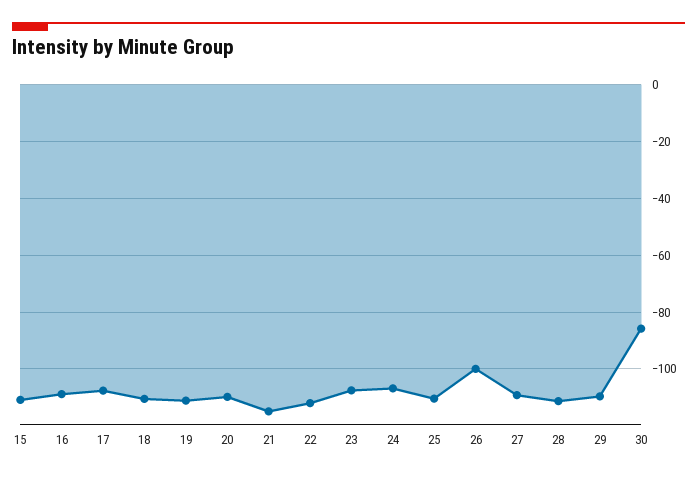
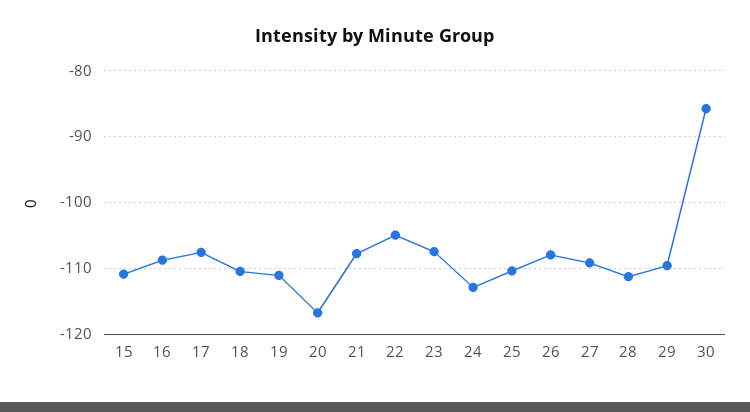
  {
    "15": -111,
    "16": -109,
    "17": -108,
    "18": -111,
    "19": -111,
-   "20": -110,
+   "20": -117,
-   "21": -115,
+   "21": -108,
-   "22": -112.5,
+   "22": -105,
    "23": -108,
-   "24": -107.5,
+   "24": -113,
    "25": -110,
-   "26": -100,
+   "26": -108,
    "27": -109,
    "28": -111,
    "29": -110,
    "30": -86
  }

